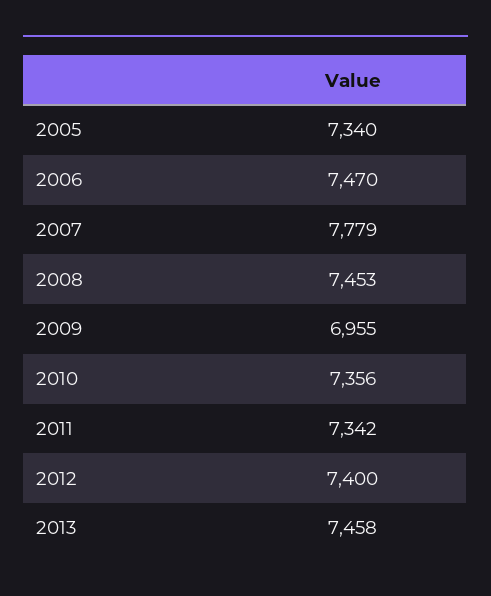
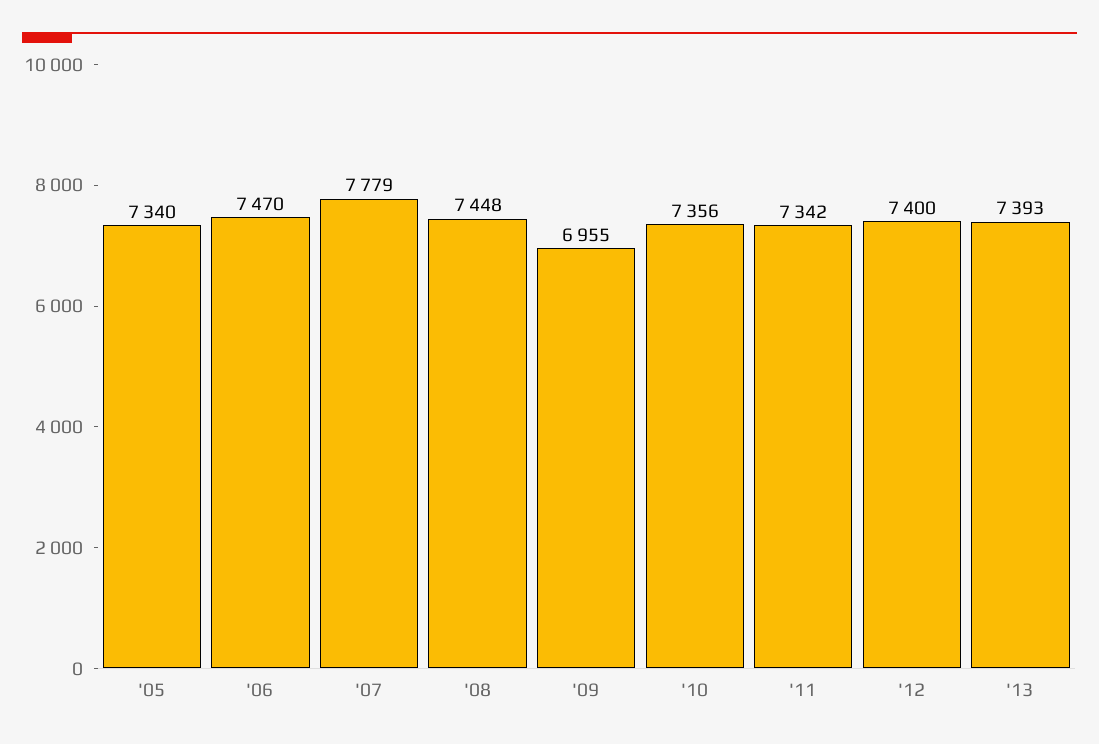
  {
    "2005": 7340,
    "2006": 7470,
    "2007": 7779,
-   "2008": 7453,
+   "2008": 7448,
    "2009": 6955,
    "2010": 7356,
    "2011": 7342,
    "2012": 7400,
-   "2013": 7458
+   "2013": 7393
  }

